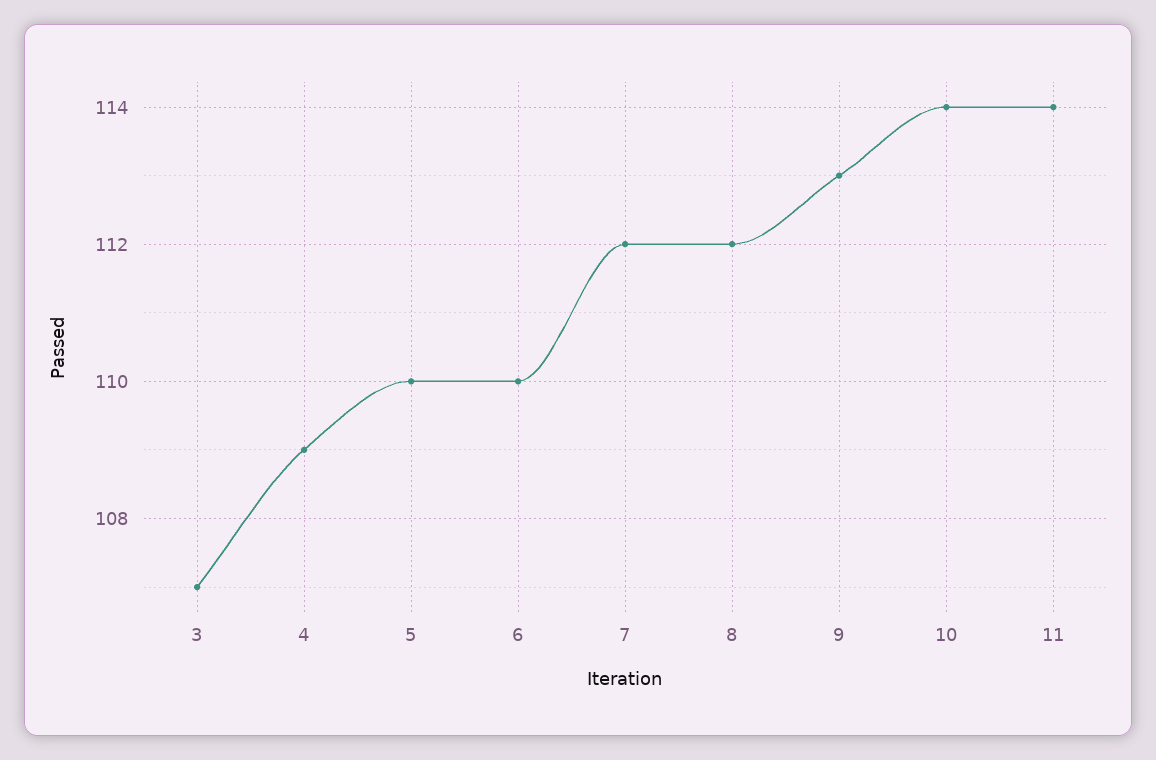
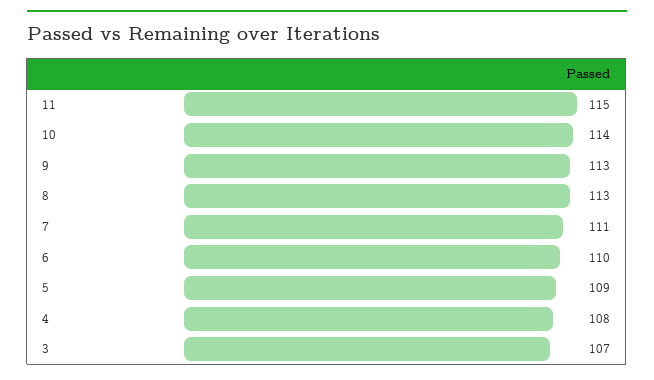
  {
    "3": 107,
-   "4": 109,
+   "4": 108,
-   "5": 110,
+   "5": 109,
    "6": 110,
-   "7": 112,
+   "7": 111,
-   "8": 112,
+   "8": 113,
    "9": 113,
    "10": 114,
-   "11": 114
+   "11": 115
  }

